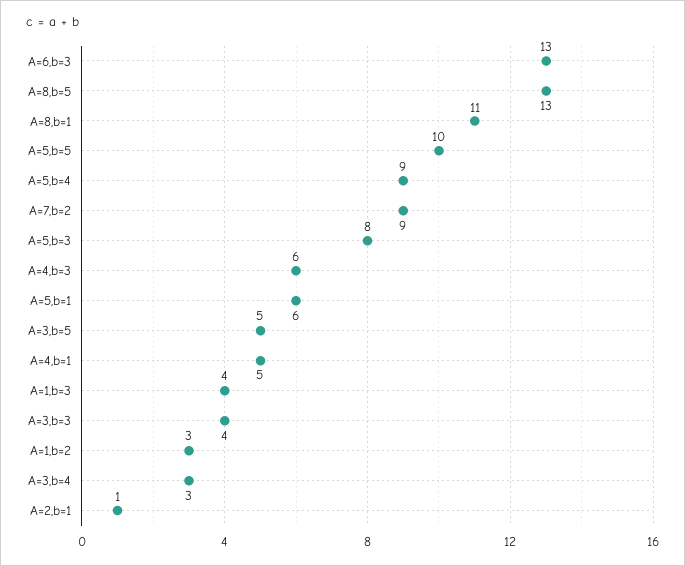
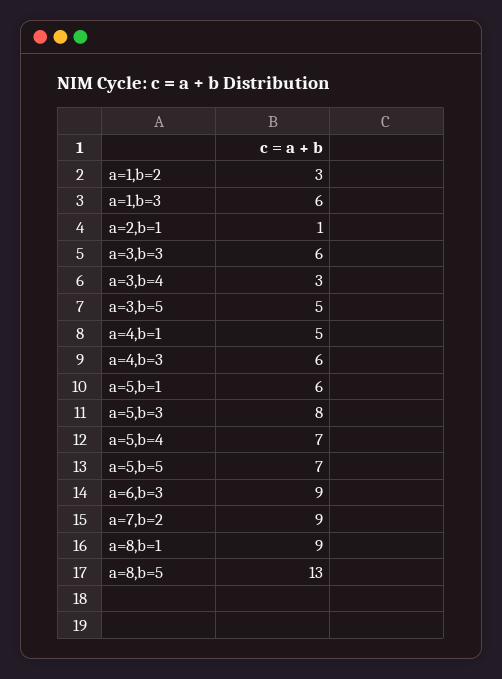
  {
-   "A=6,b=3": 13,
+   "A=6,b=3": 9,
    "A=8,b=5": 13,
-   "A=8,b=1": 11,
+   "A=8,b=1": 9,
-   "A=5,b=5": 10,
+   "A=5,b=5": 7,
-   "A=5,b=4": 9,
+   "A=5,b=4": 7,
    "A=7,b=2": 9,
    "A=5,b=3": 8,
    "A=4,b=3": 6,
    "A=5,b=1": 6,
    "A=3,b=5": 5,
    "A=4,b=1": 5,
-   "A=1,b=3": 4,
+   "A=1,b=3": 6,
-   "A=3,b=3": 4,
+   "A=3,b=3": 6,
    "A=1,b=2": 3,
    "A=3,b=4": 3,
    "A=2,b=1": 1
  }

